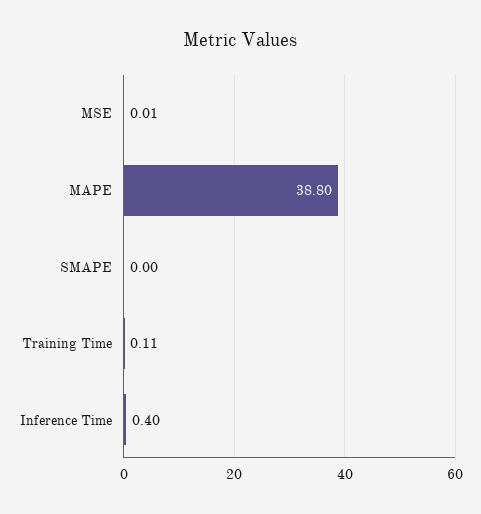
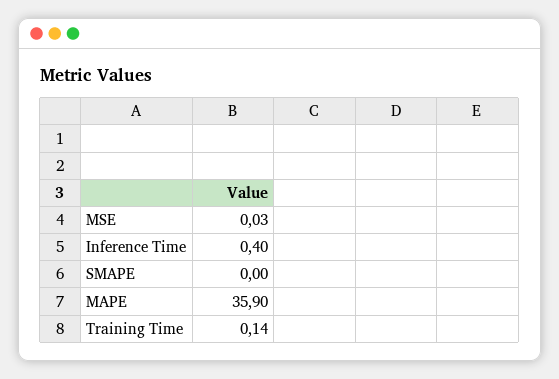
  {
-   "MSE": 0.01,
+   "MSE": 0.03,
-   "MAPE": 38.8,
+   "MAPE": 35.9,
    "SMAPE": 0,
-   "Training Time": 0.11,
+   "Training Time": 0.14,
    "Inference Time": 0.4
  }

